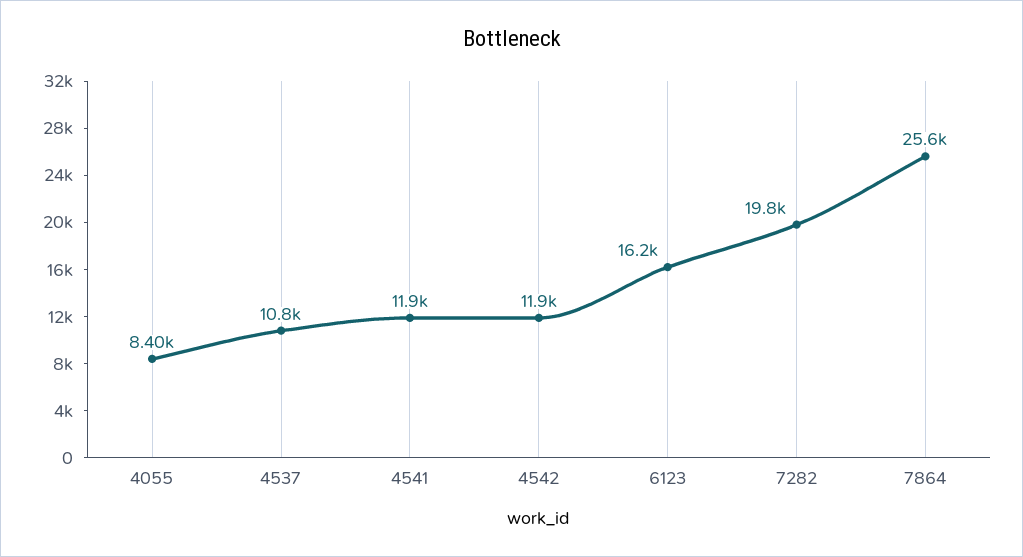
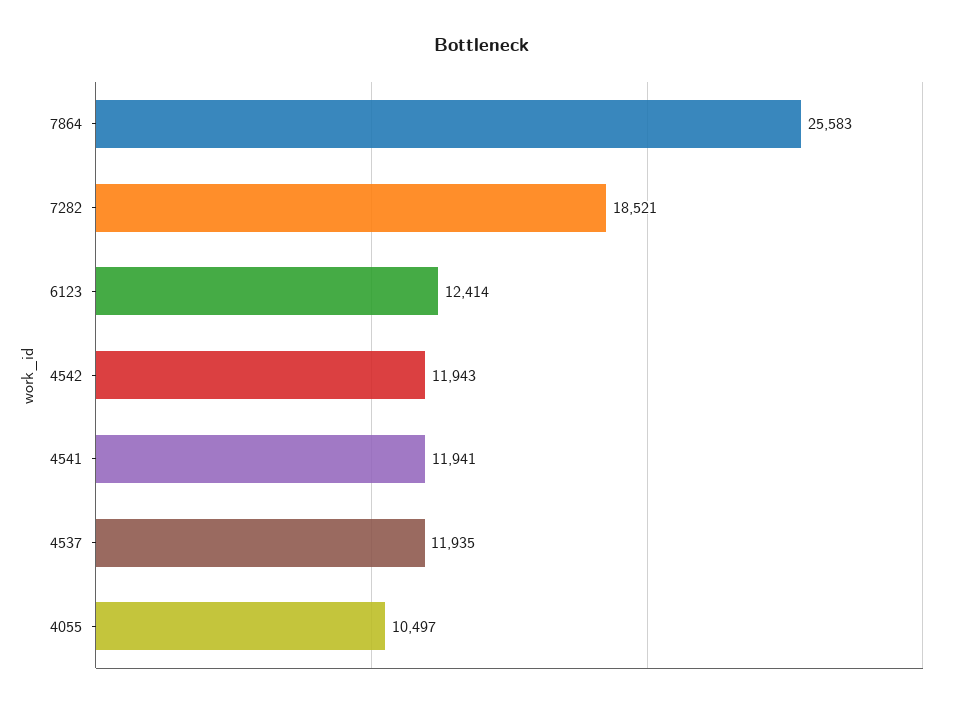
  {
-   "4055": 8400,
+   "4055": 10497,
-   "4537": 10800,
+   "4537": 11935,
    "4541": 11941,
    "4542": 11943,
-   "6123": 16200,
+   "6123": 12414,
-   "7282": 19800,
+   "7282": 18521,
    "7864": 25583
  }

